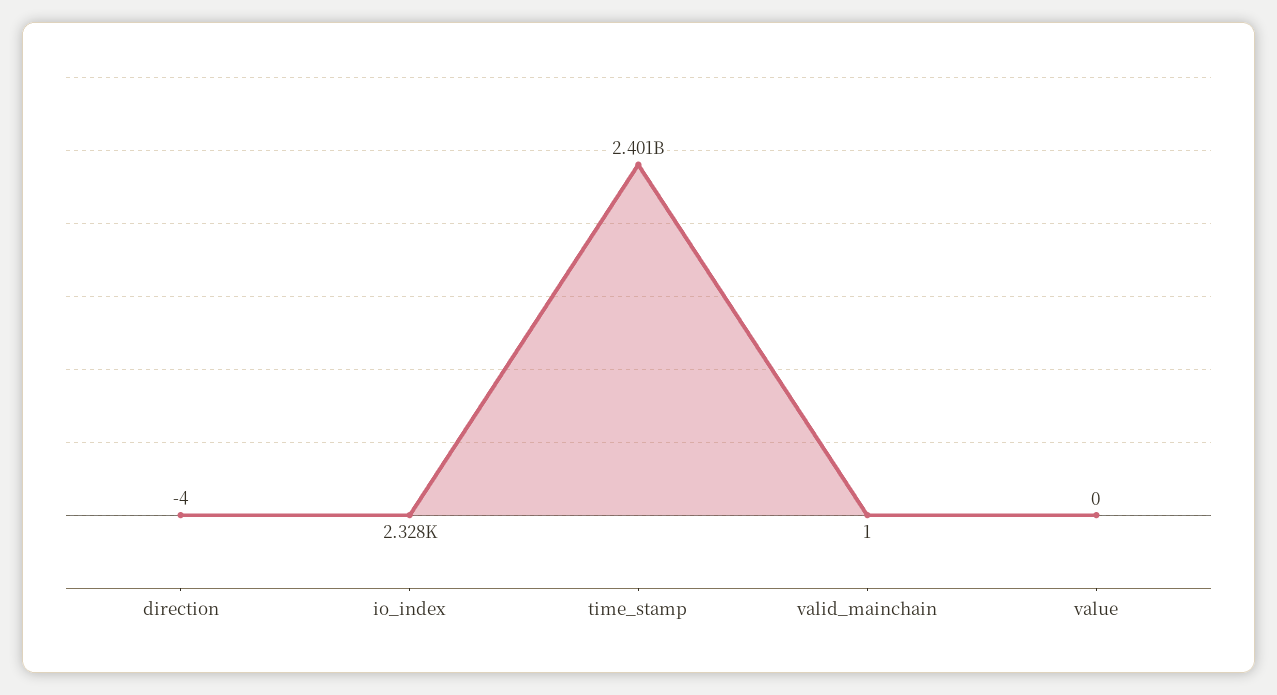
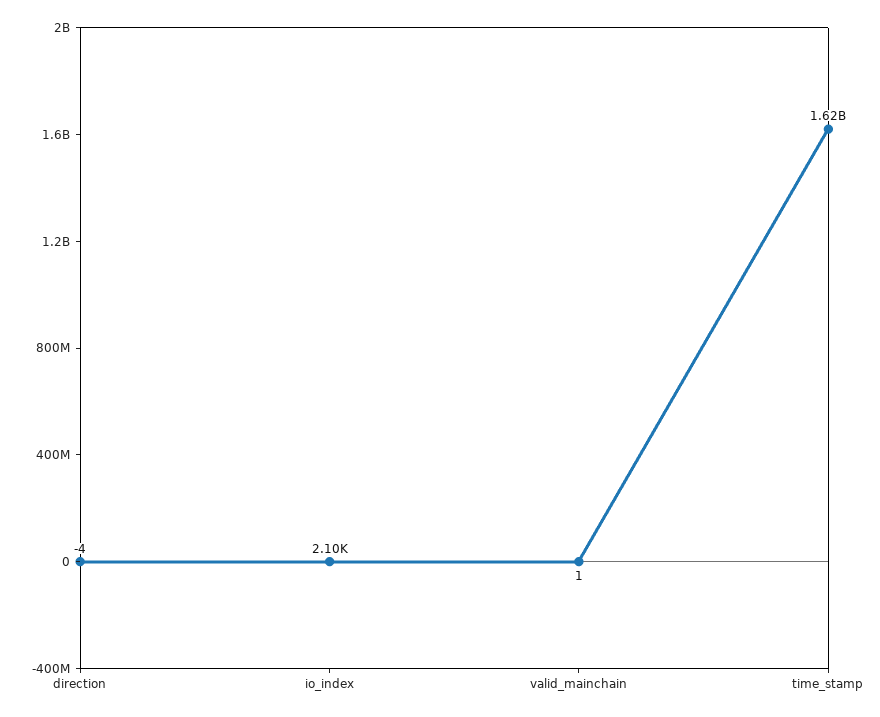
  {
    "direction": -4,
-   "io_index": 2328,
+   "io_index": 2100,
-   "time_stamp": 2401000000,
+   "time_stamp": 1620000000,
-   "valid_mainchain": 1,
+   "valid_mainchain": 1
-   "value": 0
  }

